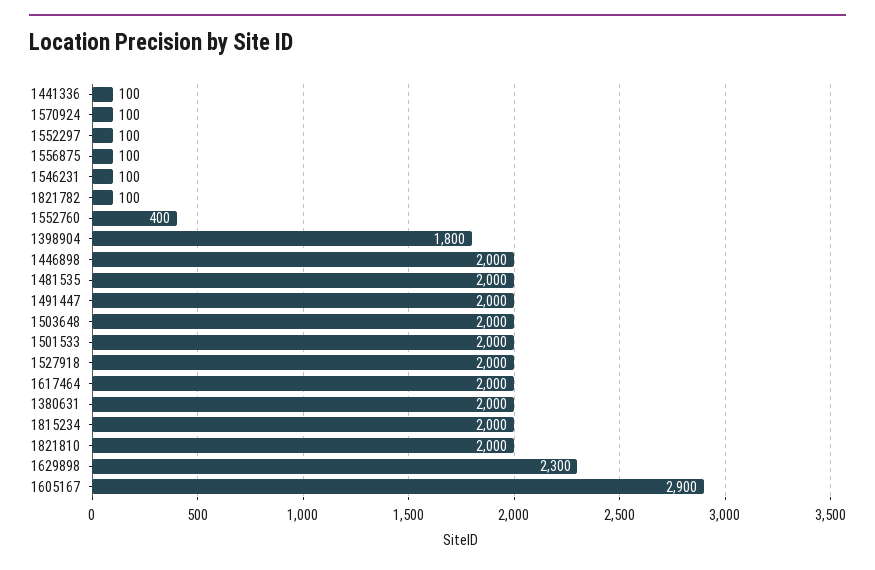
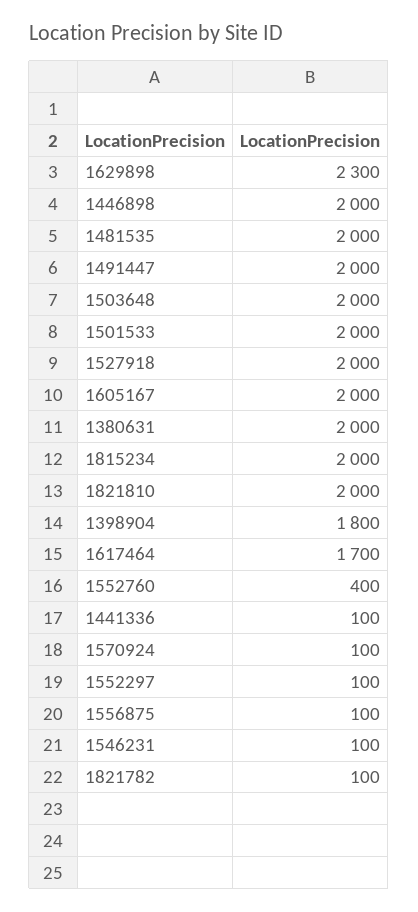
  {
    "1441336": 100,
    "1570924": 100,
    "1552297": 100,
    "1556875": 100,
    "1546231": 100,
    "1821782": 100,
    "1552760": 400,
    "1398904": 1800,
    "1446898": 2000,
    "1481535": 2000,
    "1491447": 2000,
    "1503648": 2000,
    "1501533": 2000,
    "1527918": 2000,
-   "1617464": 2000,
+   "1617464": 1700,
    "1380631": 2000,
    "1815234": 2000,
    "1821810": 2000,
    "1629898": 2300,
-   "1605167": 2900
+   "1605167": 2000
  }

